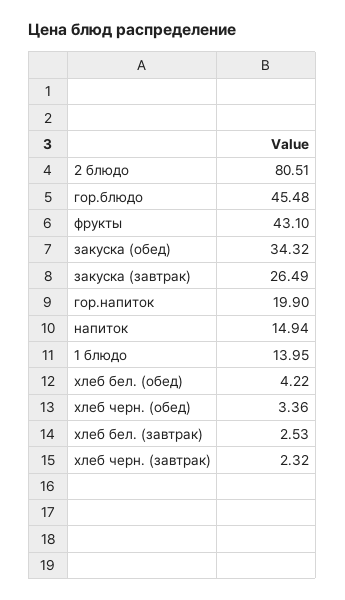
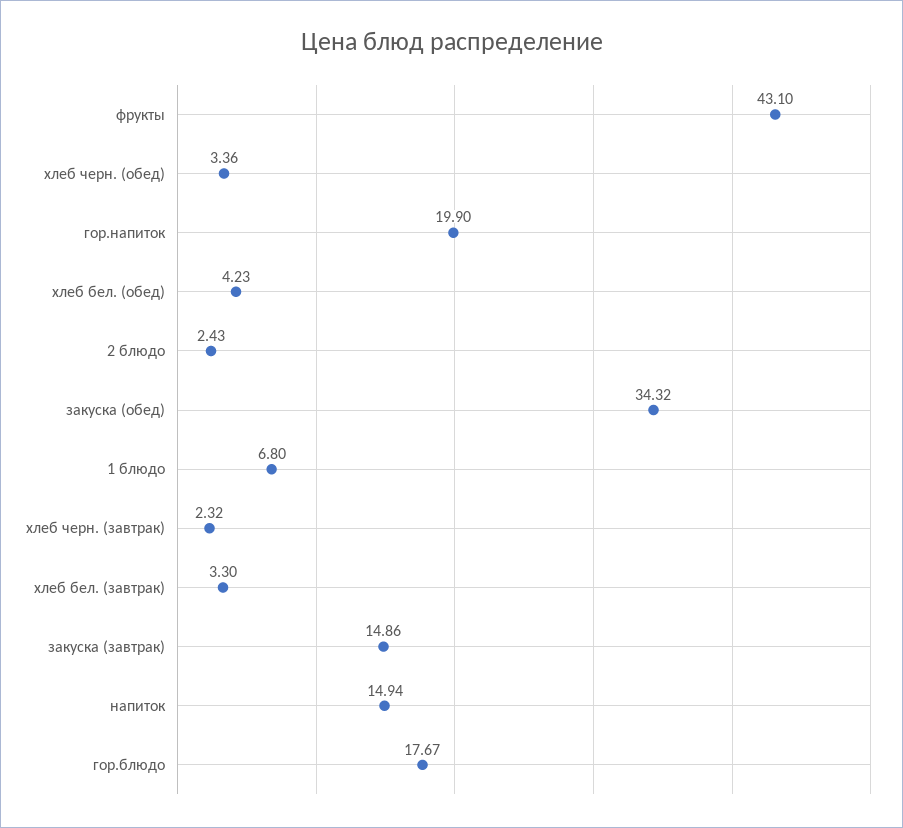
  {
-   "2 блюдо": 80.51,
+   "2 блюдо": 2.43,
-   "гор.блюдо": 45.48,
+   "гор.блюдо": 17.67,
    "фрукты": 43.1,
    "закуска (обед)": 34.32,
-   "закуска (завтрак)": 26.49,
+   "закуска (завтрак)": 14.86,
    "гор.напиток": 19.9,
    "напиток": 14.94,
-   "1 блюдо": 13.95,
+   "1 блюдо": 6.8,
-   "хлеб бел. (обед)": 4.22,
+   "хлеб бел. (обед)": 4.23,
    "хлеб черн. (обед)": 3.36,
-   "хлеб бел. (завтрак)": 2.53,
+   "хлеб бел. (завтрак)": 3.3,
    "хлеб черн. (завтрак)": 2.32
  }

